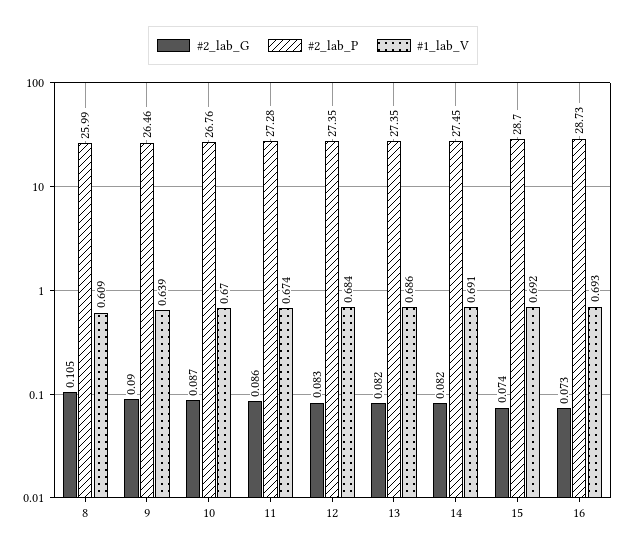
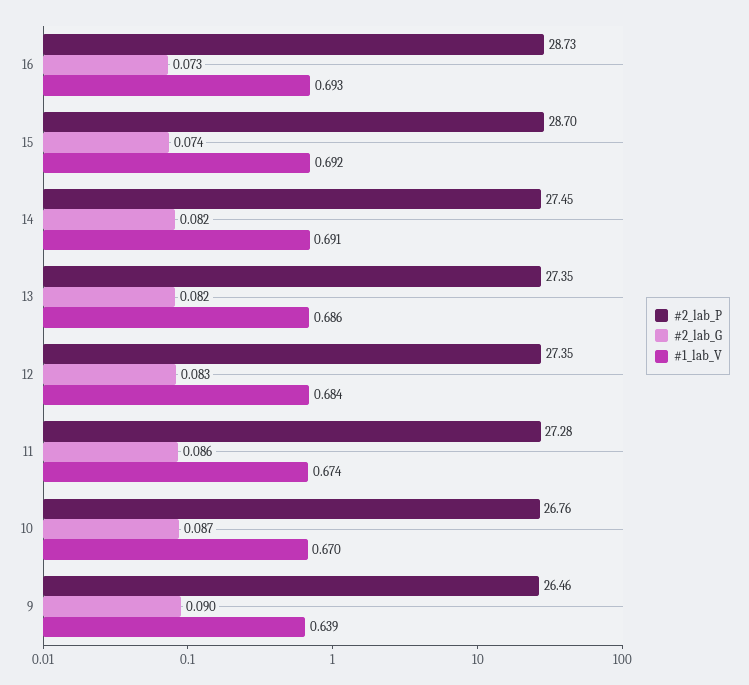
  {
    "#2_lab_G": {
-     "8": 0.105,
      "9": 0.09,
      "10": 0.087,
      "11": 0.086,
      "12": 0.083,
      "13": 0.082,
      "14": 0.082,
      "15": 0.074,
      "16": 0.073
    },
    "#2_lab_P": {
-     "8": 25.99,
      "9": 26.46,
      "10": 26.76,
      "11": 27.28,
      "12": 27.35,
      "13": 27.35,
      "14": 27.45,
      "15": 28.7,
      "16": 28.73
    },
    "#1_lab_V": {
-     "8": 0.609,
      "9": 0.639,
      "10": 0.67,
      "11": 0.674,
      "12": 0.684,
      "13": 0.686,
      "14": 0.691,
      "15": 0.692,
      "16": 0.693
    }
  }

